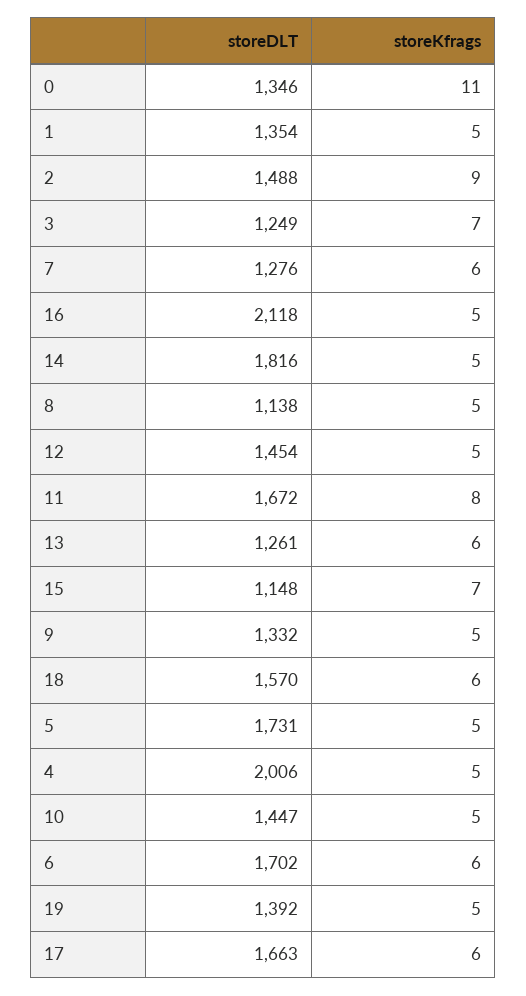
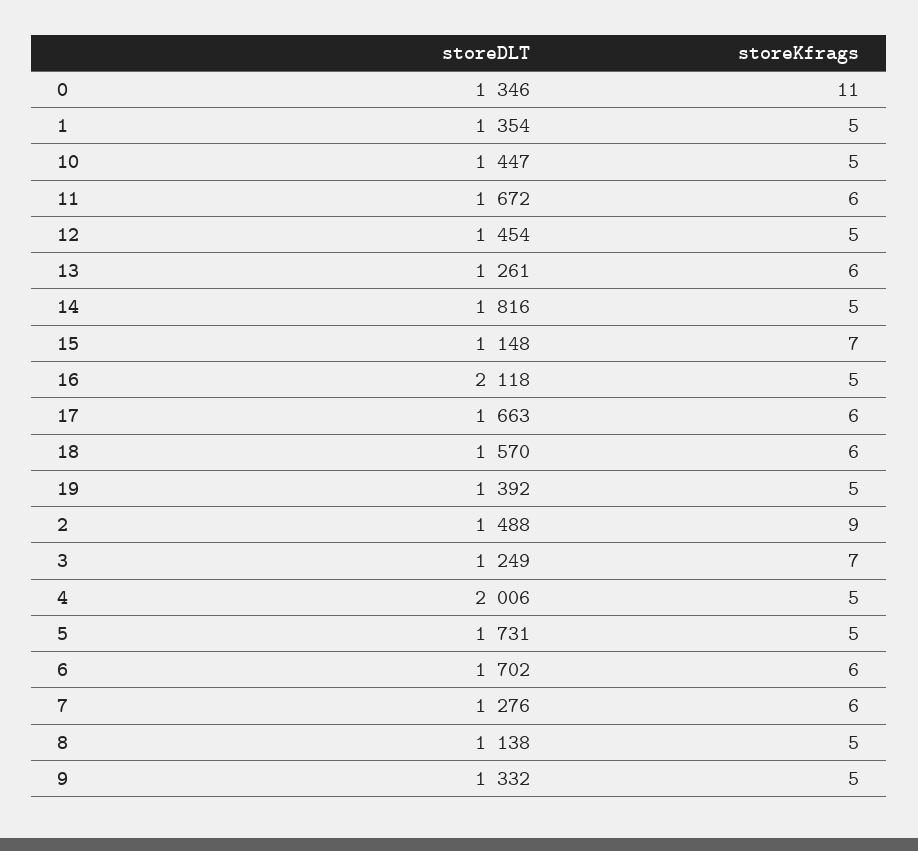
  {
    "storeDLT": {
      "0": 1346,
      "1": 1354,
      "2": 1488,
      "3": 1249,
      "7": 1276,
      "16": 2118,
      "14": 1816,
      "8": 1138,
      "12": 1454,
      "11": 1672,
      "13": 1261,
      "15": 1148,
      "9": 1332,
      "18": 1570,
      "5": 1731,
      "4": 2006,
      "10": 1447,
      "6": 1702,
      "19": 1392,
      "17": 1663
    },
    "storeKfrags": {
      "0": 11,
      "1": 5,
      "2": 9,
      "3": 7,
      "7": 6,
      "16": 5,
      "14": 5,
      "8": 5,
      "12": 5,
-     "11": 8,
+     "11": 6,
      "13": 6,
      "15": 7,
      "9": 5,
      "18": 6,
      "5": 5,
      "4": 5,
      "10": 5,
      "6": 6,
      "19": 5,
      "17": 6
    }
  }

